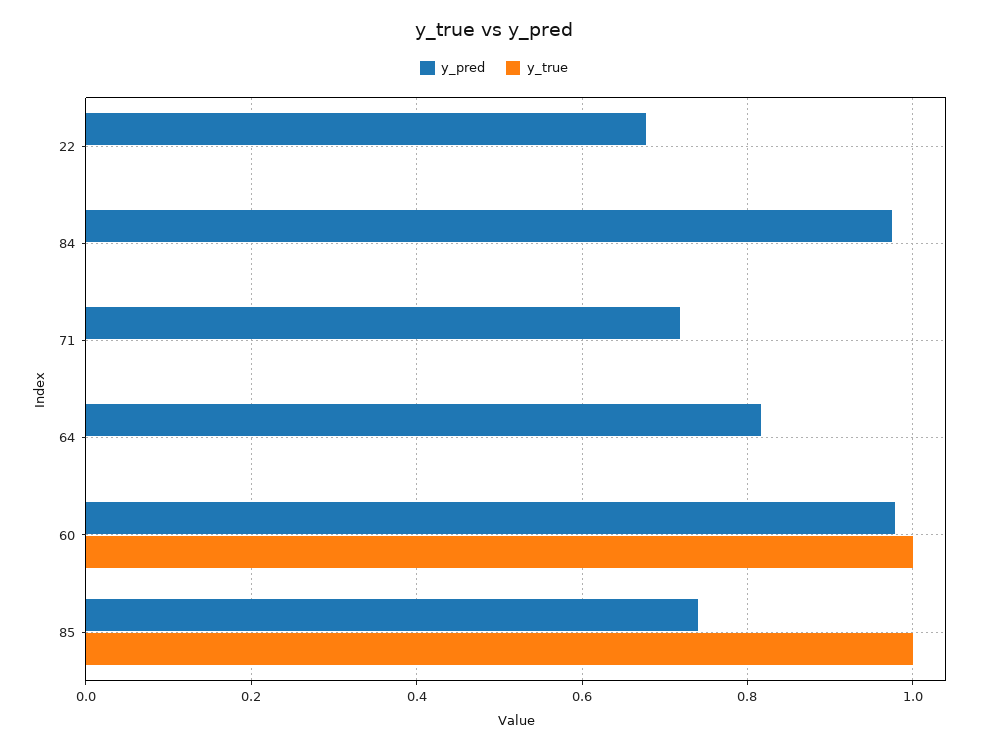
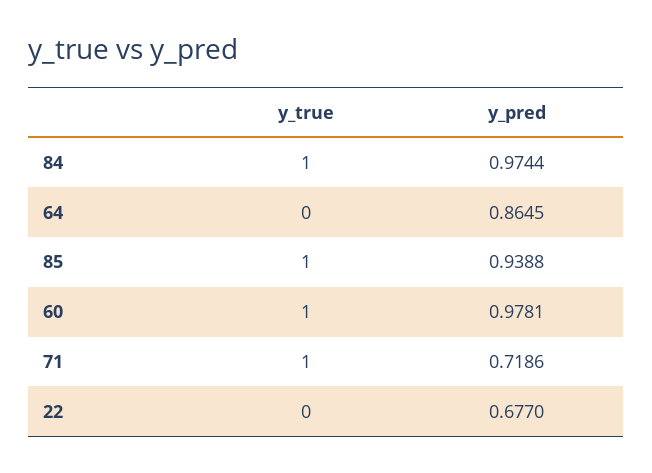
  {
    "y_pred": {
      "22": 0.677,
      "84": 0.9744,
      "71": 0.7186,
-     "64": 0.82,
+     "64": 0.8645,
      "60": 0.9781,
-     "85": 0.74
+     "85": 0.9388
    },
    "y_true": {
      "22": 0,
-     "84": 0,
+     "84": 1,
-     "71": 0,
+     "71": 1,
      "64": 0,
      "60": 1,
      "85": 1
    }
  }

